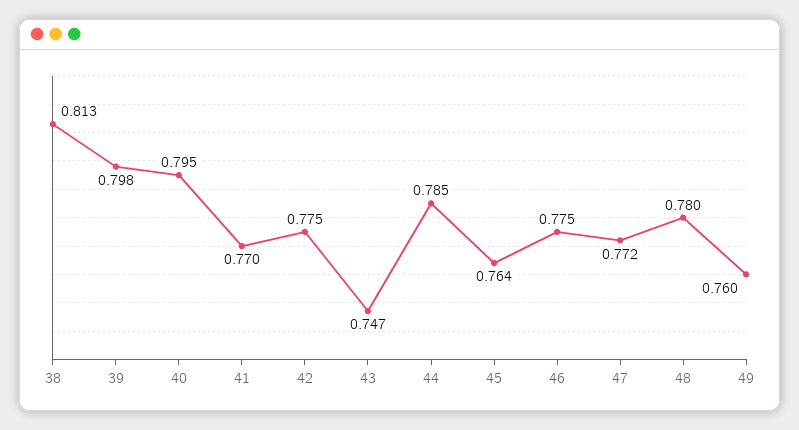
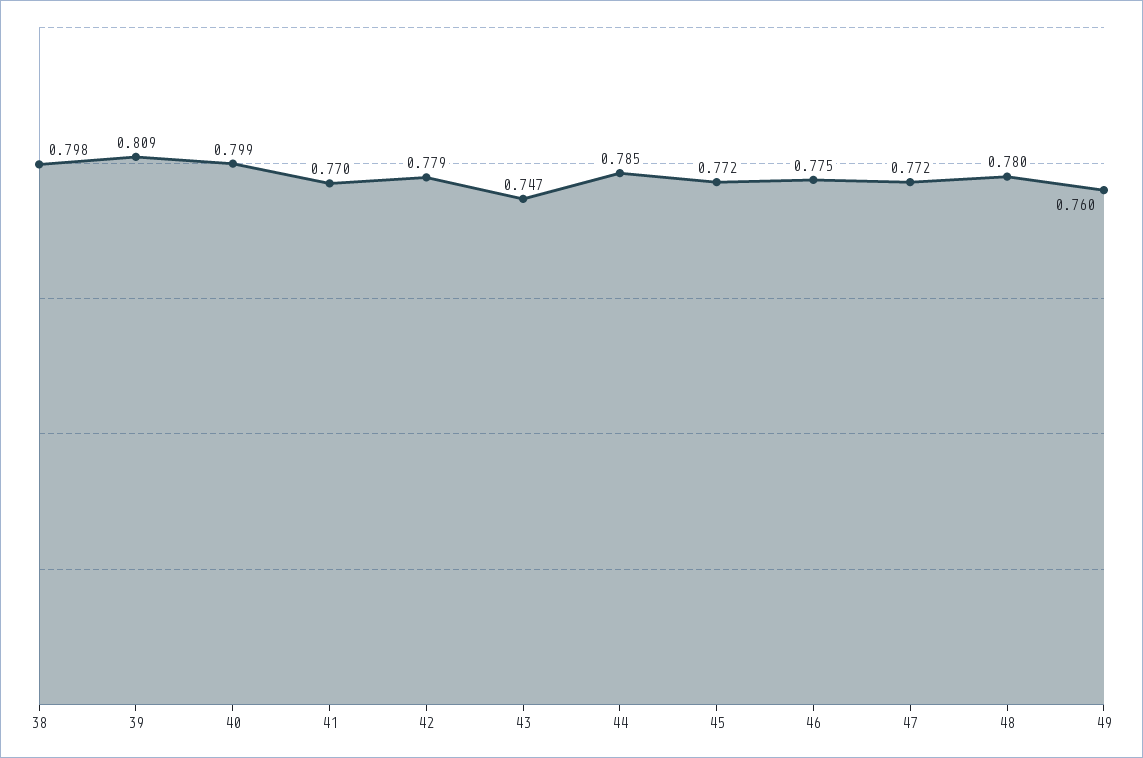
  {
-   "38": 0.813,
+   "38": 0.798,
-   "39": 0.798,
+   "39": 0.809,
-   "40": 0.795,
+   "40": 0.799,
    "41": 0.77,
-   "42": 0.775,
+   "42": 0.779,
    "43": 0.747,
    "44": 0.785,
-   "45": 0.764,
+   "45": 0.772,
    "46": 0.775,
    "47": 0.772,
    "48": 0.78,
    "49": 0.76
  }

